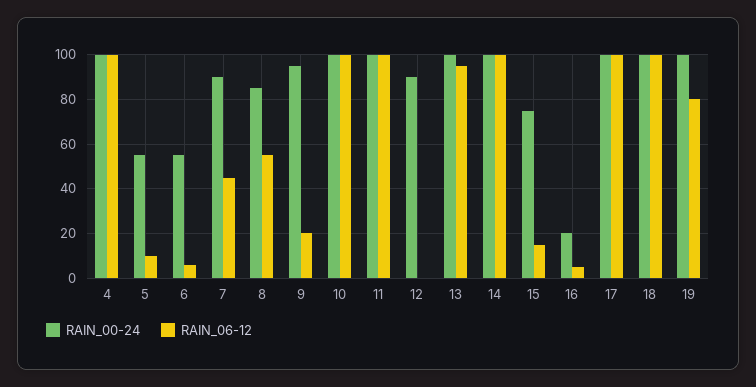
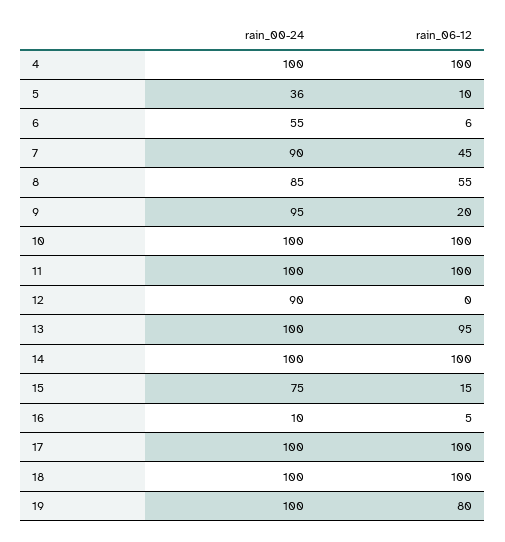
  {
    "RAIN_00-24": {
      "4": 100,
-     "5": 55,
+     "5": 36,
      "6": 55,
      "7": 90,
      "8": 85,
      "9": 95,
      "10": 100,
      "11": 100,
      "12": 90,
      "13": 100,
      "14": 100,
      "15": 75,
-     "16": 20,
+     "16": 10,
      "17": 100,
      "18": 100,
      "19": 100
    },
    "RAIN_06-12": {
      "4": 100,
      "5": 10,
      "6": 6,
      "7": 45,
      "8": 55,
      "9": 20,
      "10": 100,
      "11": 100,
      "12": 0,
      "13": 95,
      "14": 100,
      "15": 15,
      "16": 5,
      "17": 100,
      "18": 100,
      "19": 80
    }
  }

